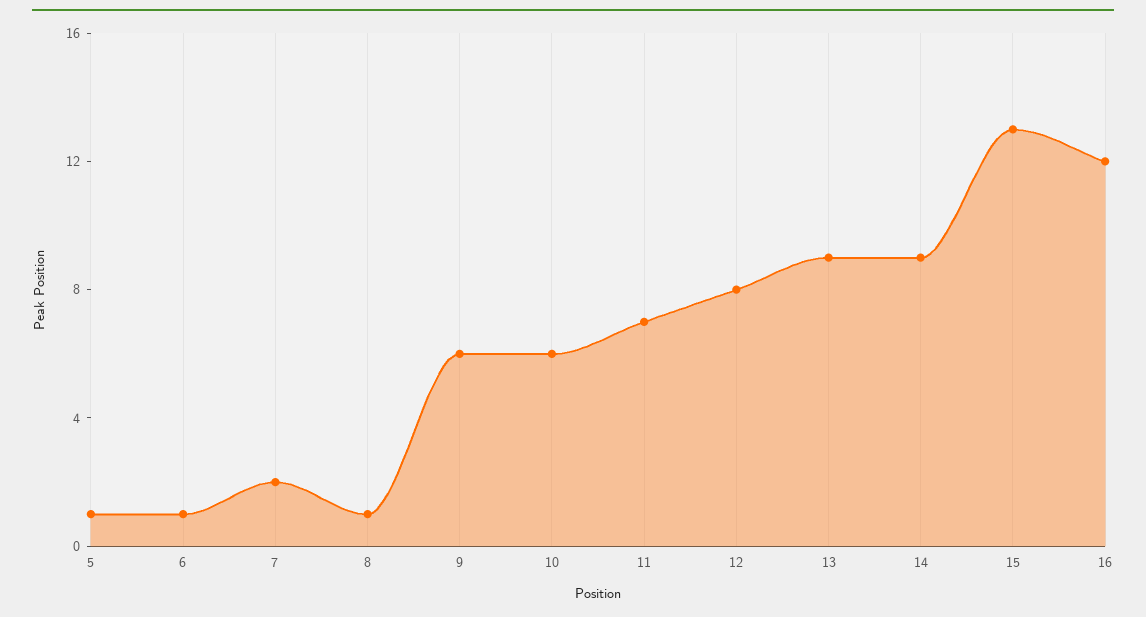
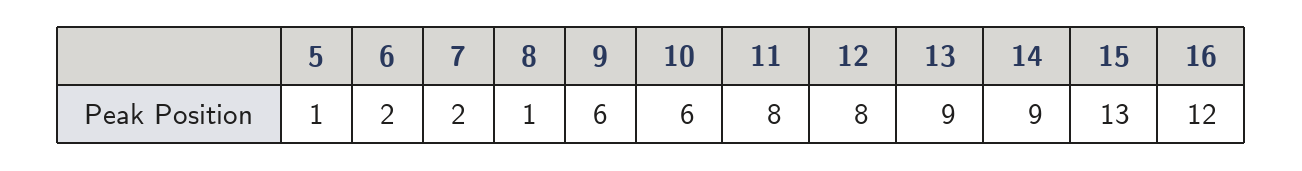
  {
    "5": 1,
-   "6": 1,
+   "6": 2,
    "7": 2,
    "8": 1,
    "9": 6,
    "10": 6,
-   "11": 7,
+   "11": 8,
    "12": 8,
    "13": 9,
    "14": 9,
    "15": 13,
    "16": 12
  }

